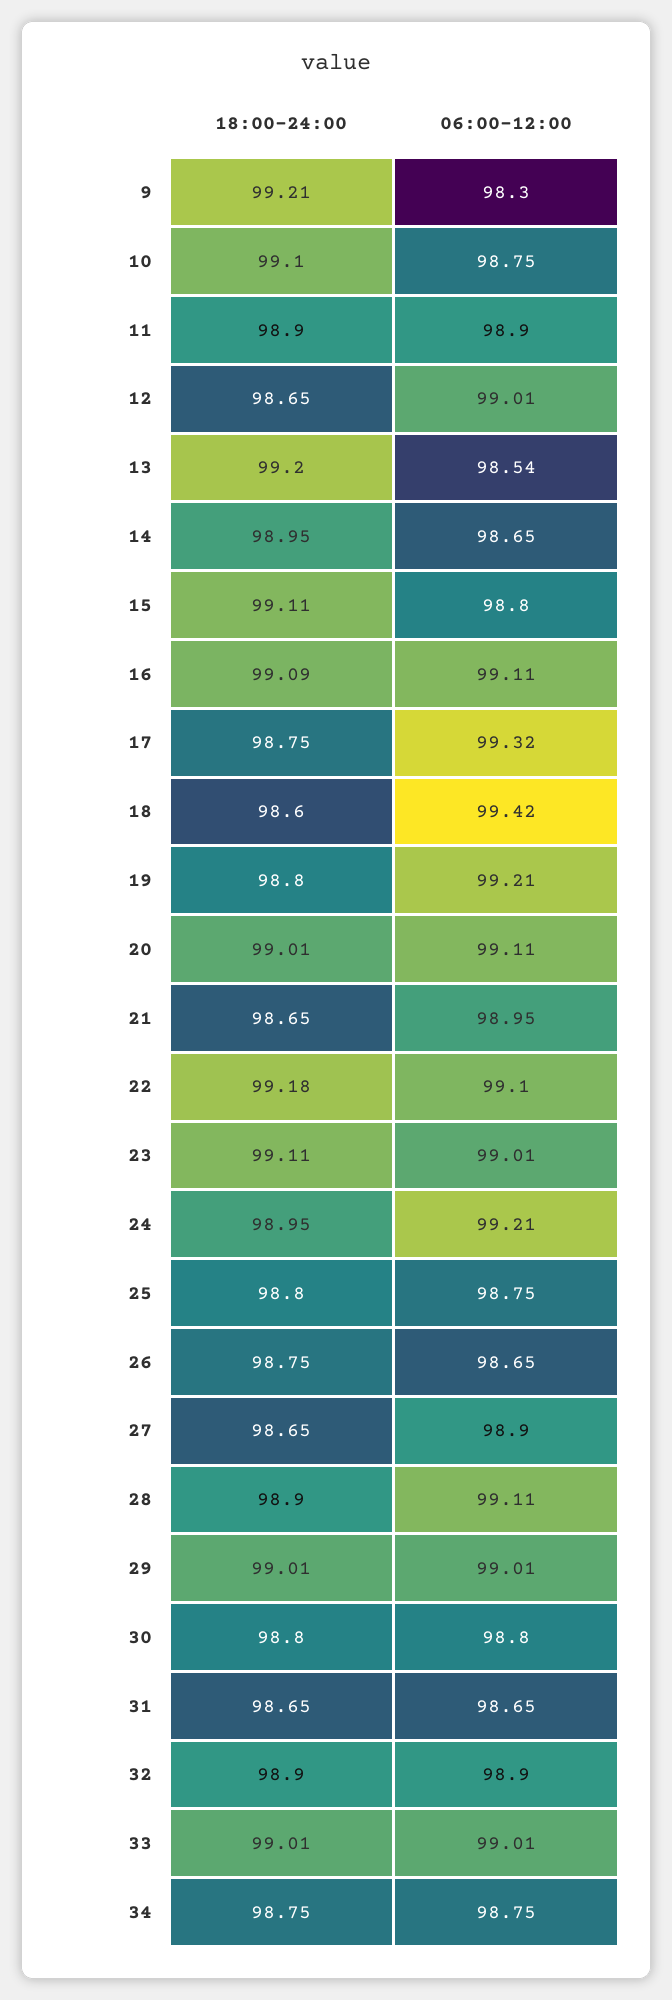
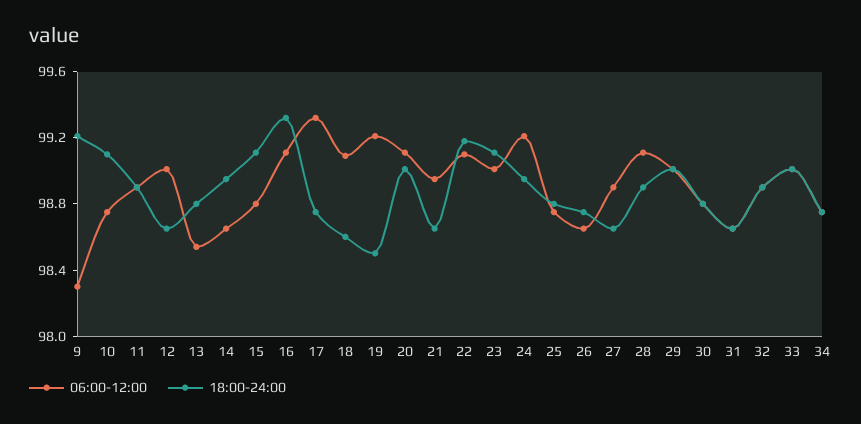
  {
    "18:00-24:00": {
      "9": 99.21,
      "10": 99.1,
      "11": 98.9,
      "12": 98.65,
-     "13": 99.2,
+     "13": 98.8,
      "14": 98.95,
      "15": 99.11,
-     "16": 99.09,
+     "16": 99.3,
      "17": 98.75,
      "18": 98.6,
-     "19": 98.8,
+     "19": 98.5,
      "20": 99.01,
      "21": 98.65,
      "22": 99.18,
      "23": 99.11,
      "24": 98.95,
      "25": 98.8,
      "26": 98.75,
      "27": 98.65,
      "28": 98.9,
      "29": 99.01,
      "30": 98.8,
      "31": 98.65,
      "32": 98.9,
      "33": 99.01,
      "34": 98.75
    },
    "06:00-12:00": {
      "9": 98.3,
      "10": 98.75,
      "11": 98.9,
      "12": 99.01,
      "13": 98.54,
      "14": 98.65,
      "15": 98.8,
      "16": 99.11,
      "17": 99.32,
-     "18": 99.42,
+     "18": 99.1,
      "19": 99.21,
      "20": 99.11,
      "21": 98.95,
      "22": 99.1,
      "23": 99.01,
      "24": 99.21,
      "25": 98.75,
      "26": 98.65,
      "27": 98.9,
      "28": 99.11,
      "29": 99.01,
      "30": 98.8,
      "31": 98.65,
      "32": 98.9,
      "33": 99.01,
      "34": 98.75
    }
  }

